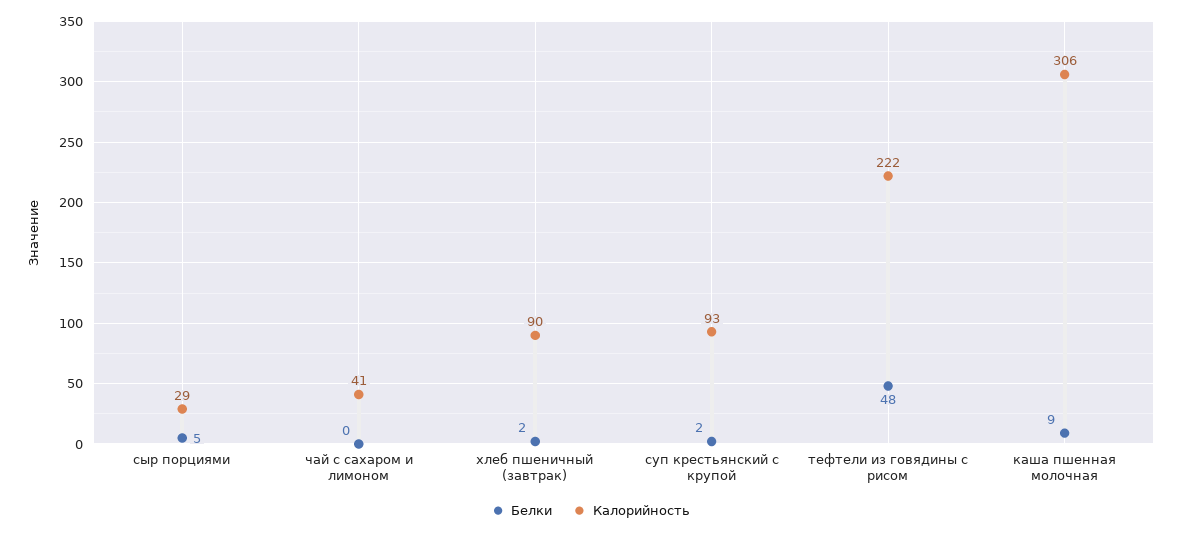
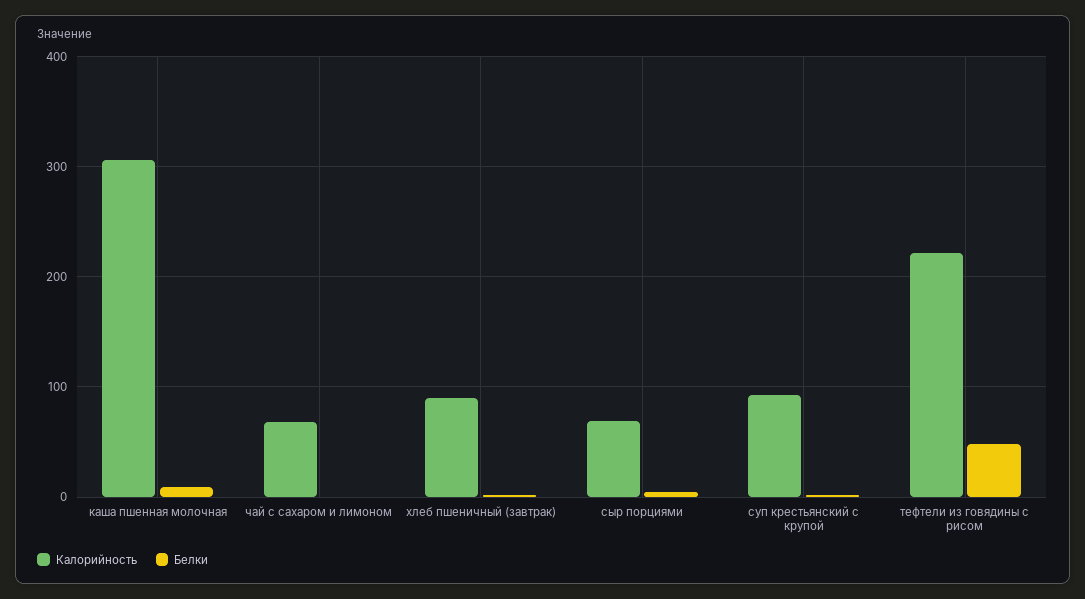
  {
    "Белки": {
      "сыр порциями": 5,
      "чай с сахаром и лимоном": 0,
      "хлеб пшеничный (завтрак)": 2,
      "суп крестьянский с крупой": 2,
      "тефтели из говядины с рисом": 48,
      "каша пшенная молочная": 9
    },
    "Калорийность": {
-     "сыр порциями": 29,
+     "сыр порциями": 70,
-     "чай с сахаром и лимоном": 41,
+     "чай с сахаром и лимоном": 70,
      "хлеб пшеничный (завтрак)": 90,
      "суп крестьянский с крупой": 93,
      "тефтели из говядины с рисом": 222,
      "каша пшенная молочная": 306
    }
  }

